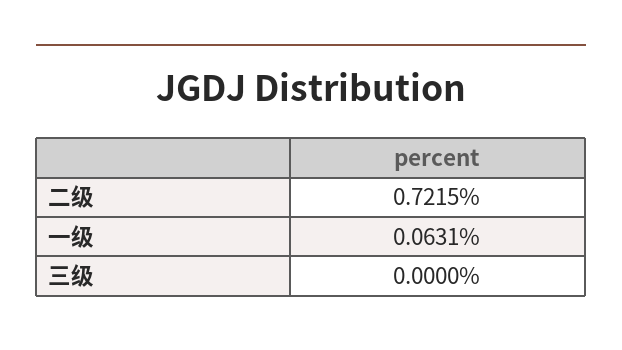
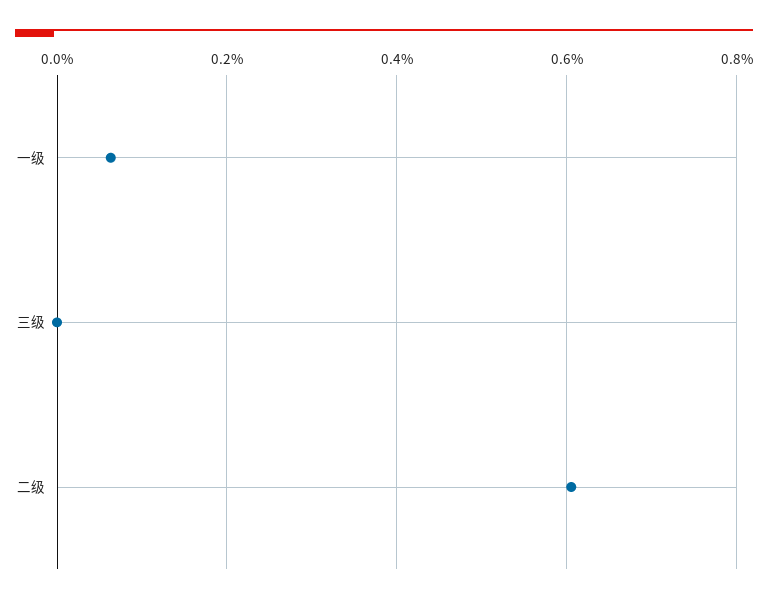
  {
-   "二级": 0.7215,
+   "二级": 0.6,
    "一级": 0.0631,
    "三级": 0
  }

